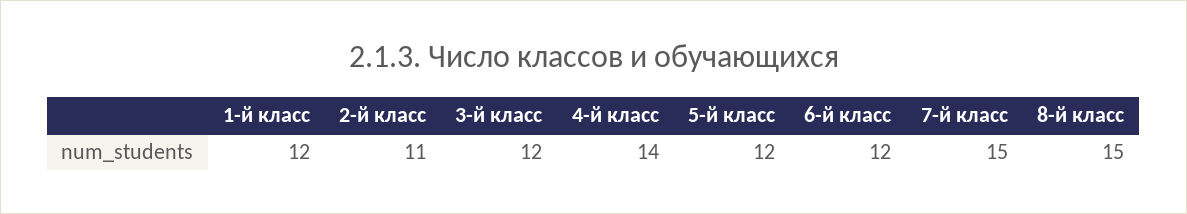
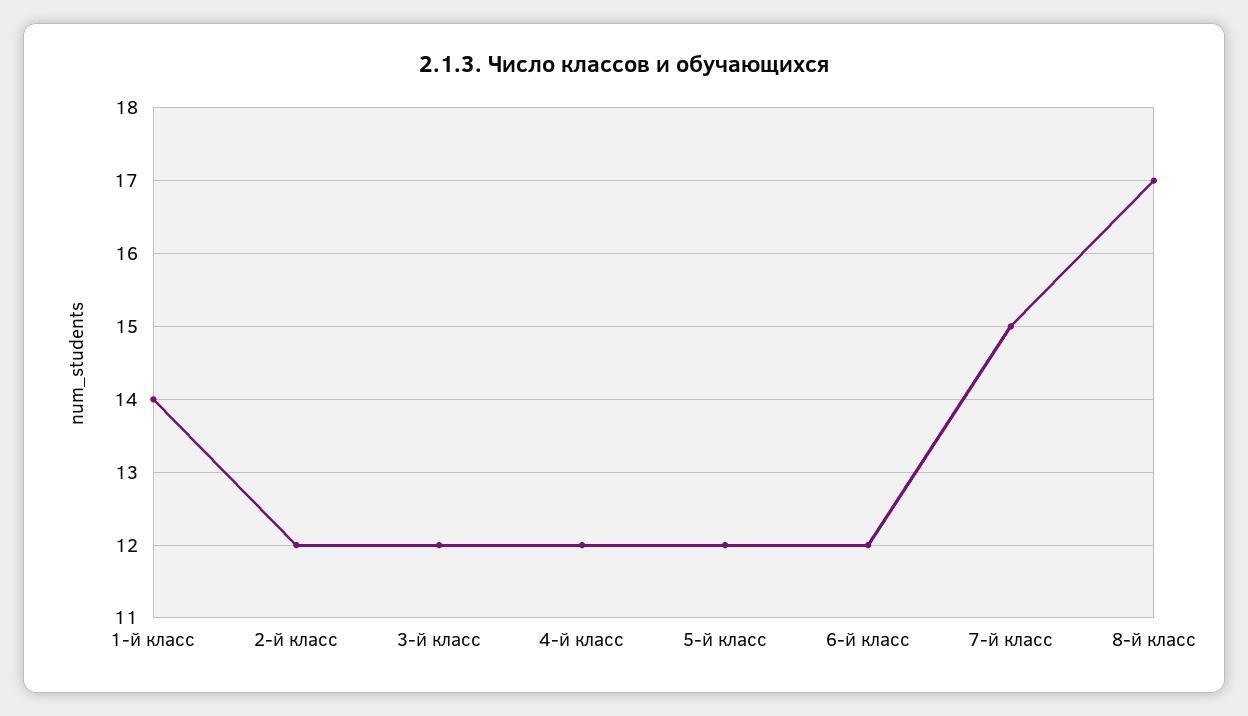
  {
-   "1-й класс": 12,
+   "1-й класс": 14,
-   "2-й класс": 11,
+   "2-й класс": 12,
    "3-й класс": 12,
-   "4-й класс": 14,
+   "4-й класс": 12,
    "5-й класс": 12,
    "6-й класс": 12,
    "7-й класс": 15,
-   "8-й класс": 15
+   "8-й класс": 17
  }

